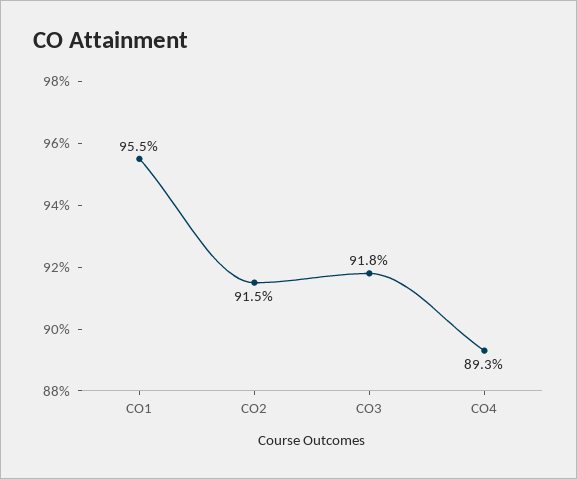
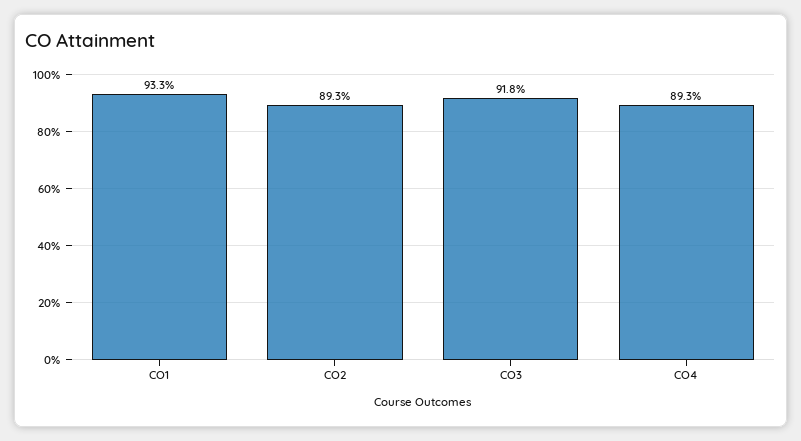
  {
-   "CO1": 95.5,
+   "CO1": 93.3,
-   "CO2": 91.5,
+   "CO2": 89.3,
    "CO3": 91.8,
    "CO4": 89.3
  }

